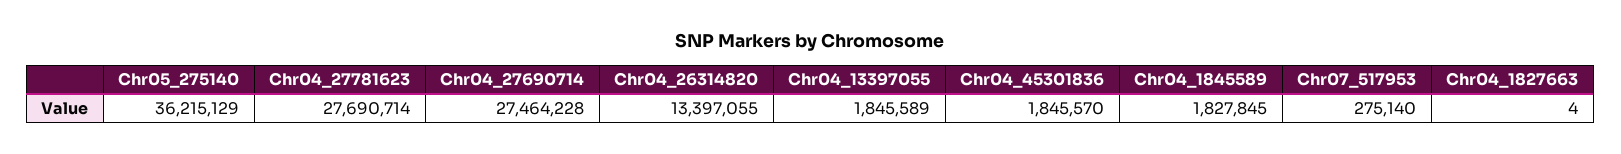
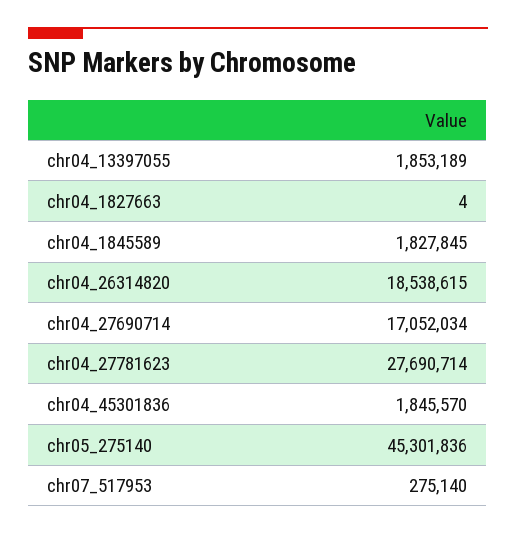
  {
-   "Chr05_275140": 36215129,
+   "Chr05_275140": 45301836,
    "Chr04_27781623": 27690714,
-   "Chr04_27690714": 27464228,
+   "Chr04_27690714": 17052034,
-   "Chr04_26314820": 13397055,
+   "Chr04_26314820": 18538615,
-   "Chr04_13397055": 1845589,
+   "Chr04_13397055": 1853189,
    "Chr04_45301836": 1845570,
    "Chr04_1845589": 1827845,
    "Chr07_517953": 275140,
    "Chr04_1827663": 4
  }

